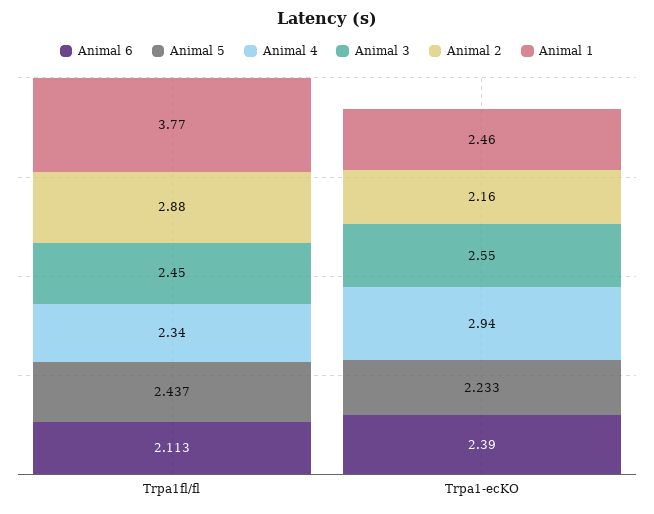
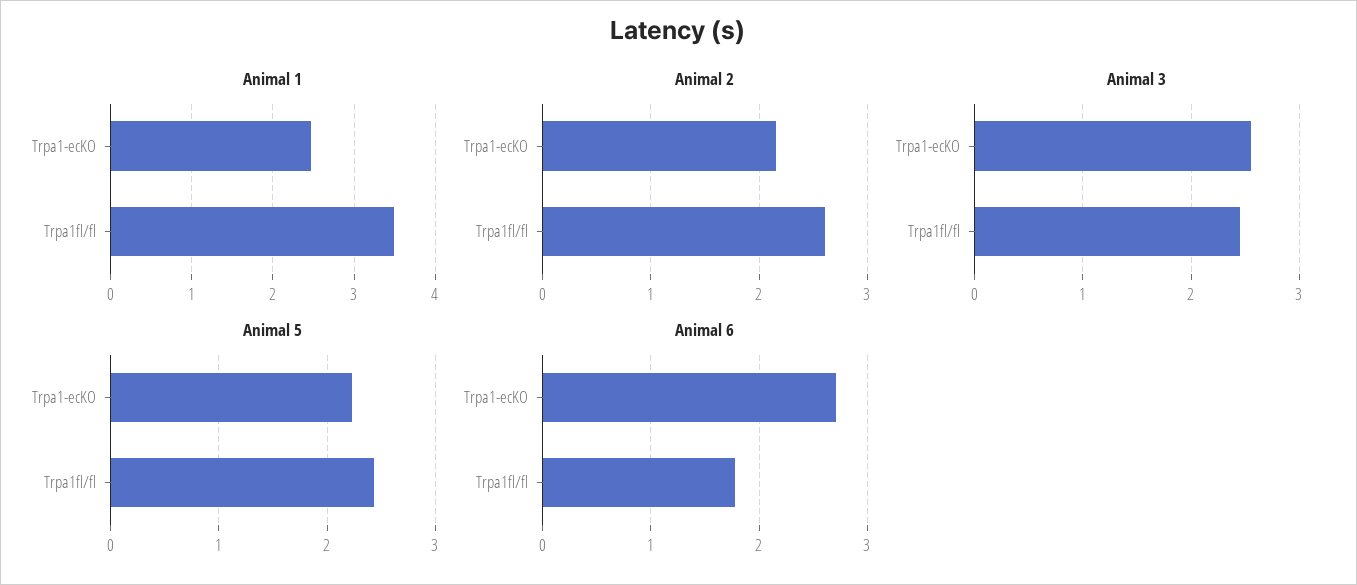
  {
    "Animal 6": {
-     "Trpa1fl/fl": 2.113,
+     "Trpa1fl/fl": 1.8,
-     "Trpa1-ecKO": 2.39
+     "Trpa1-ecKO": 2.7
    },
    "Animal 5": {
      "Trpa1fl/fl": 2.437,
      "Trpa1-ecKO": 2.233
    },
-   "Animal 4": {
-     "Trpa1fl/fl": 2.34,
-     "Trpa1-ecKO": 2.94
-   },
    "Animal 3": {
      "Trpa1fl/fl": 2.45,
      "Trpa1-ecKO": 2.55
    },
    "Animal 2": {
-     "Trpa1fl/fl": 2.88,
+     "Trpa1fl/fl": 2.6,
      "Trpa1-ecKO": 2.16
    },
    "Animal 1": {
-     "Trpa1fl/fl": 3.77,
+     "Trpa1fl/fl": 3.5,
      "Trpa1-ecKO": 2.46
    }
  }

